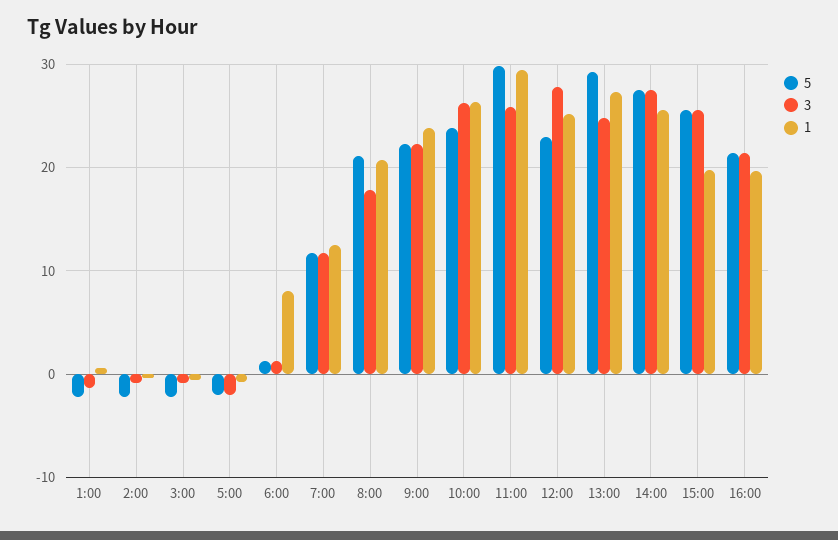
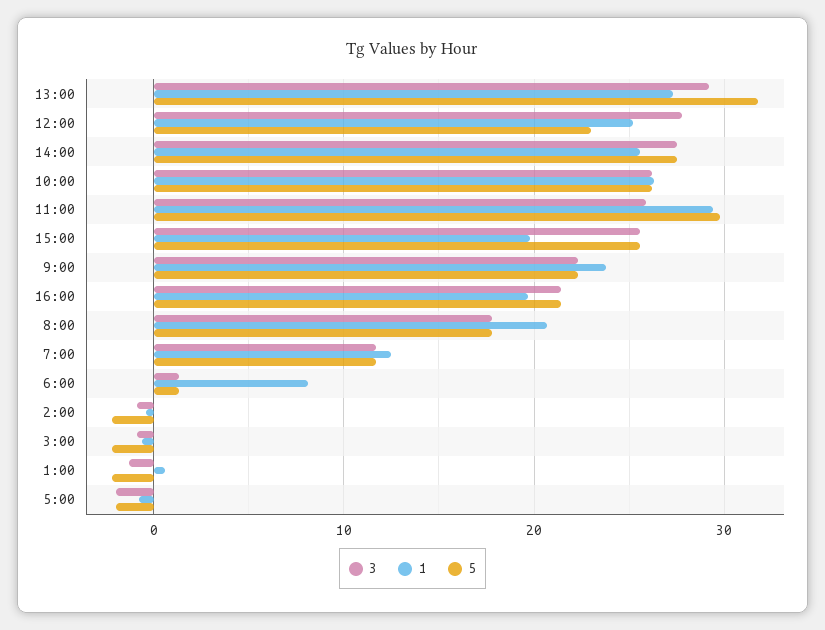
  {
    "5": {
      "1:00": -2,
      "2:00": -2,
      "3:00": -2,
      "5:00": -2,
      "6:00": 1,
      "7:00": 12,
-     "8:00": 21,
+     "8:00": 18,
      "9:00": 22,
-     "10:00": 24,
+     "10:00": 26,
      "11:00": 30,
      "12:00": 23,
-     "13:00": 29,
+     "13:00": 32,
      "14:00": 28,
      "15:00": 26,
      "16:00": 21
    },
    "3": {
      "1:00": -1,
      "2:00": -1,
      "3:00": -1,
      "5:00": -2,
      "6:00": 1,
      "7:00": 12,
      "8:00": 18,
      "9:00": 22,
      "10:00": 26,
      "11:00": 26,
      "12:00": 28,
-     "13:00": 25,
+     "13:00": 29,
      "14:00": 28,
      "15:00": 26,
      "16:00": 21
    },
    "1": {
      "1:00": 1,
      "2:00": 0,
      "3:00": -1,
      "5:00": -1,
      "6:00": 8,
      "7:00": 13,
      "8:00": 21,
      "9:00": 24,
      "10:00": 26,
      "11:00": 29,
      "12:00": 25,
      "13:00": 27,
      "14:00": 26,
      "15:00": 20,
      "16:00": 20
    }
  }

